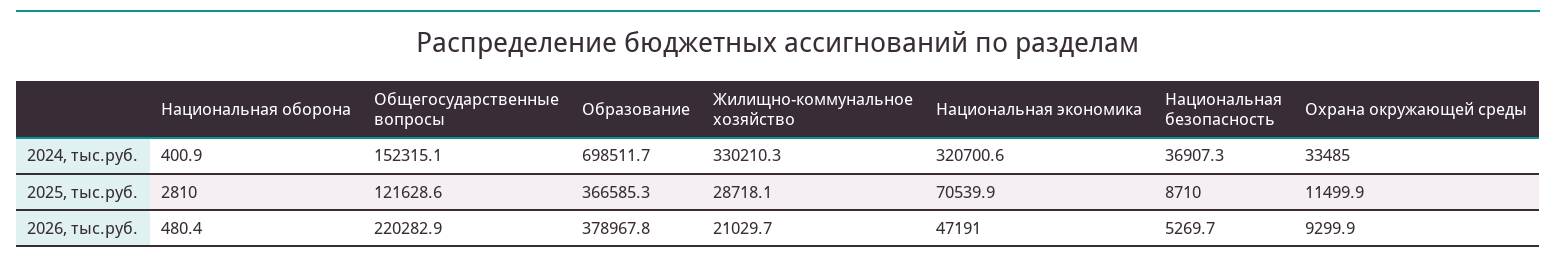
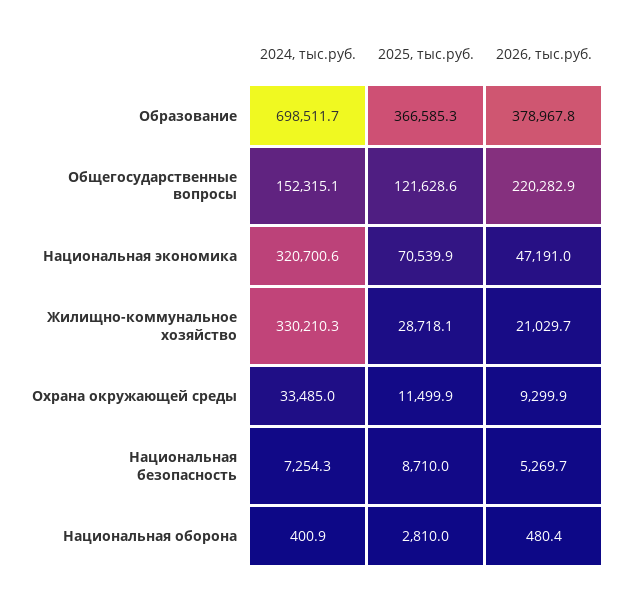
  {
    "Национальная оборона": {
      "2024, тыс.руб.": 400.9,
      "2025, тыс.руб.": 2810,
      "2026, тыс.руб.": 480.4
    },
    "Общегосударственные вопросы": {
      "2024, тыс.руб.": 152315.1,
      "2025, тыс.руб.": 121628.6,
      "2026, тыс.руб.": 220282.9
    },
    "Образование": {
      "2024, тыс.руб.": 698511.7,
      "2025, тыс.руб.": 366585.3,
      "2026, тыс.руб.": 378967.8
    },
    "Жилищно-коммунальное хозяйство": {
      "2024, тыс.руб.": 330210.3,
      "2025, тыс.руб.": 28718.1,
      "2026, тыс.руб.": 21029.7
    },
    "Национальная экономика": {
      "2024, тыс.руб.": 320700.6,
      "2025, тыс.руб.": 70539.9,
      "2026, тыс.руб.": 47191
    },
    "Национальная безопасность": {
-     "2024, тыс.руб.": 36907.3,
+     "2024, тыс.руб.": 7254.3,
      "2025, тыс.руб.": 8710,
      "2026, тыс.руб.": 5269.7
    },
    "Охрана окружающей среды": {
      "2024, тыс.руб.": 33485,
      "2025, тыс.руб.": 11499.9,
      "2026, тыс.руб.": 9299.9
    }
  }

